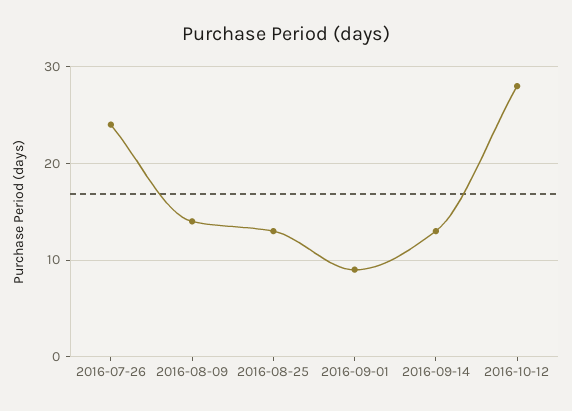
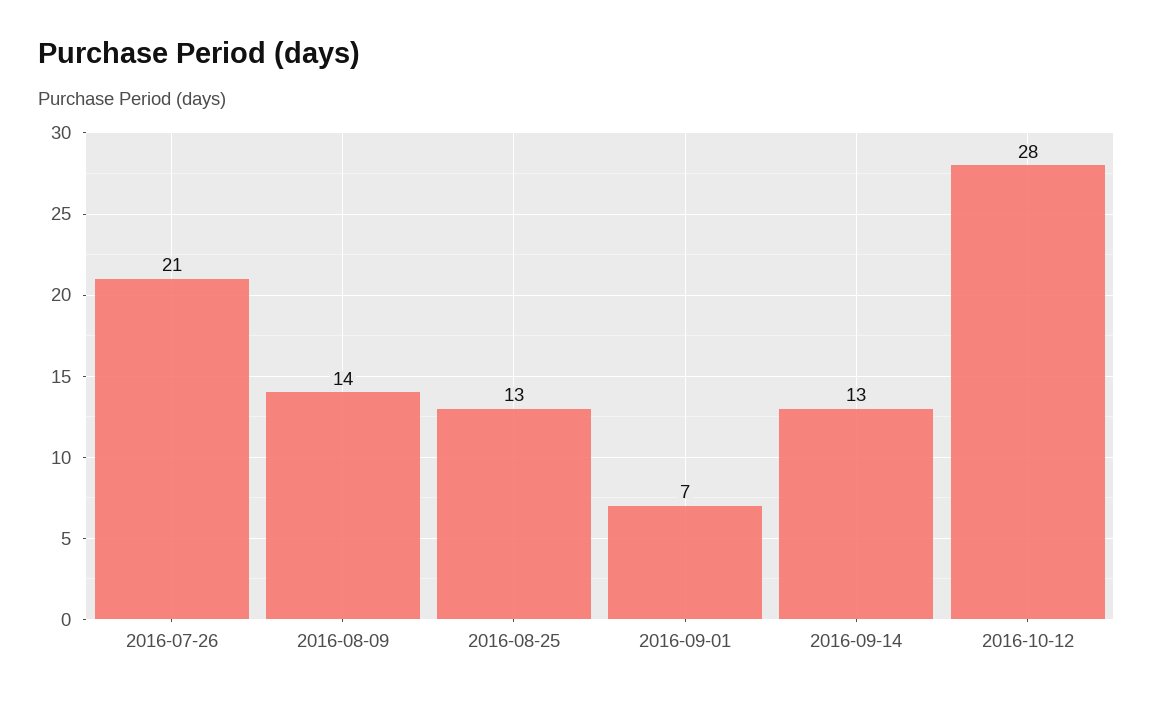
  {
-   "2016-07-26": 24,
+   "2016-07-26": 21,
    "2016-08-09": 14,
    "2016-08-25": 13,
-   "2016-09-01": 9,
+   "2016-09-01": 7,
    "2016-09-14": 13,
    "2016-10-12": 28
  }

